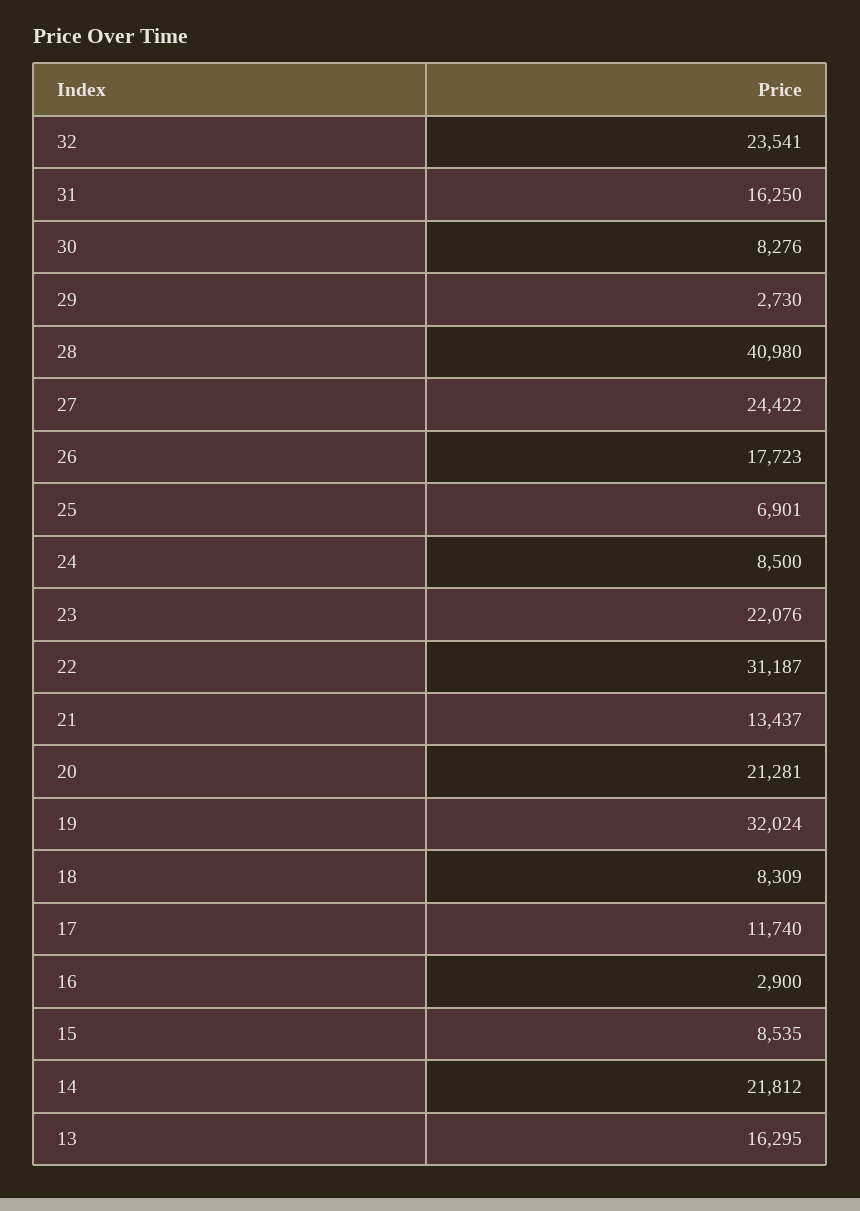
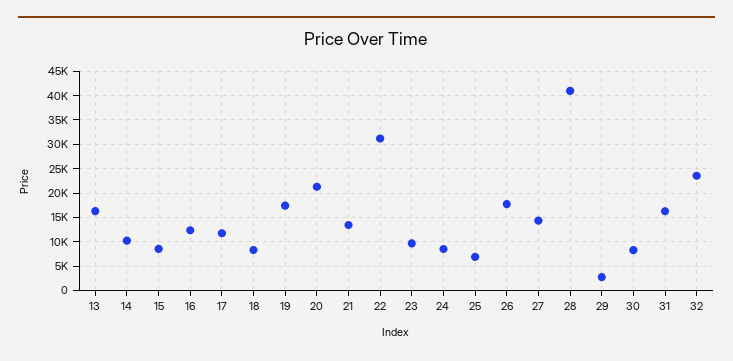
  {
    "32": 23541,
    "31": 16250,
    "30": 8276,
    "29": 2730,
    "28": 40980,
-   "27": 24422,
+   "27": 15000,
    "26": 17723,
    "25": 6901,
    "24": 8500,
-   "23": 22076,
+   "23": 10000,
    "22": 31187,
    "21": 13437,
    "20": 21281,
-   "19": 32024,
+   "19": 17500,
    "18": 8309,
    "17": 11740,
-   "16": 2900,
+   "16": 12500,
    "15": 8535,
-   "14": 21812,
+   "14": 10000,
    "13": 16295
  }

